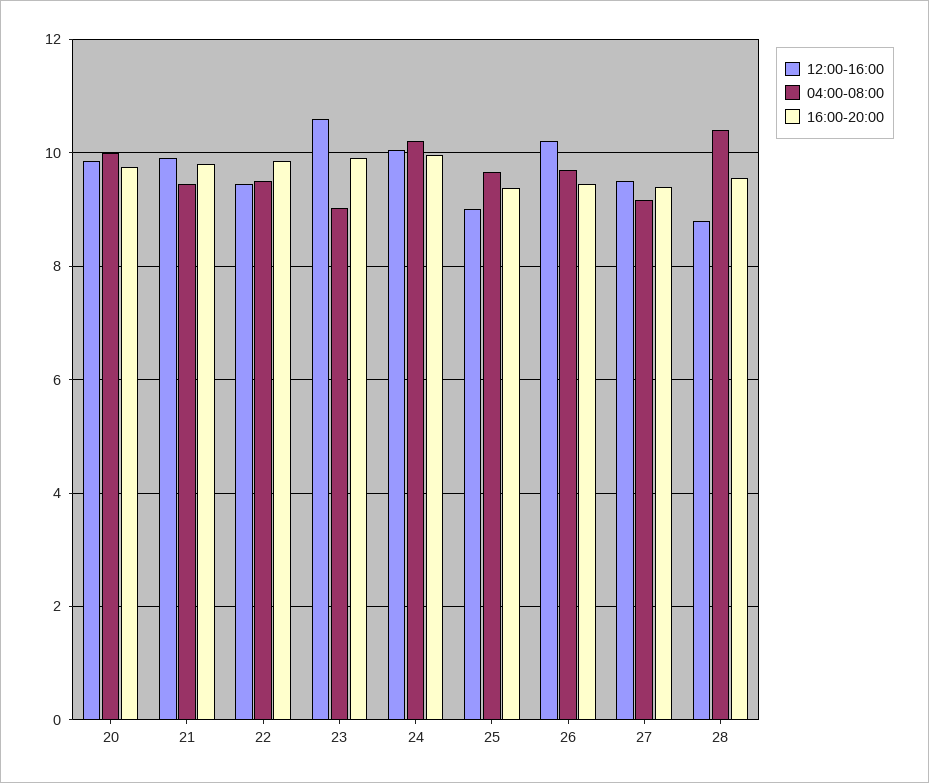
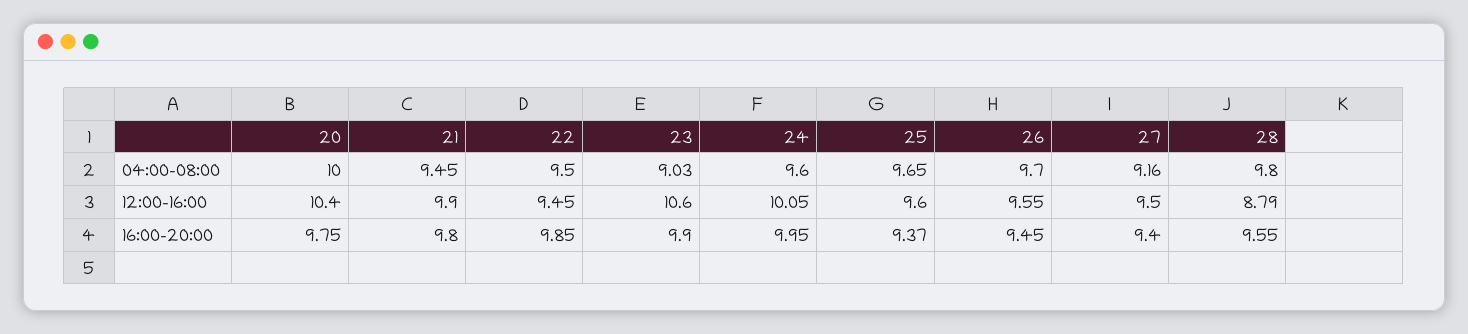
  {
    "12:00-16:00": {
-     "20": 9.8,
+     "20": 10.4,
      "21": 9.9,
      "22": 9.45,
      "23": 10.6,
      "24": 10.05,
-     "25": 9,
+     "25": 9.6,
-     "26": 10.2,
+     "26": 9.55,
      "27": 9.5,
      "28": 8.79
    },
    "04:00-08:00": {
      "20": 10,
      "21": 9.45,
      "22": 9.5,
      "23": 9.03,
-     "24": 10.2,
+     "24": 9.6,
      "25": 9.65,
      "26": 9.7,
      "27": 9.16,
-     "28": 10.4
+     "28": 9.8
    },
    "16:00-20:00": {
      "20": 9.75,
      "21": 9.8,
      "22": 9.85,
      "23": 9.9,
      "24": 9.95,
      "25": 9.37,
      "26": 9.45,
      "27": 9.4,
      "28": 9.55
    }
  }

